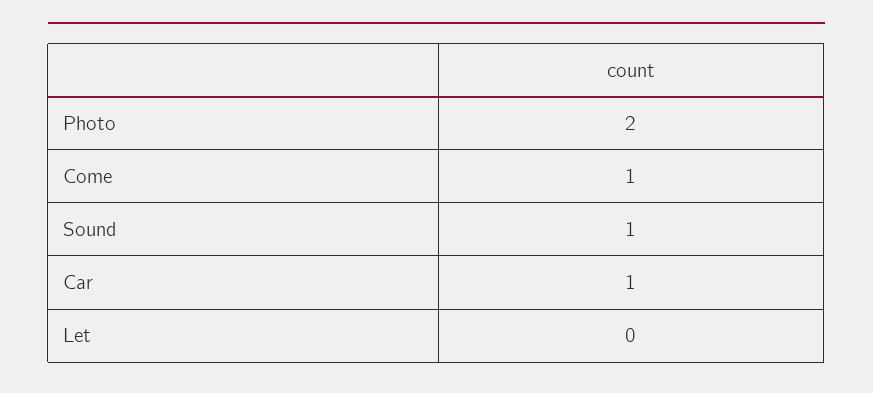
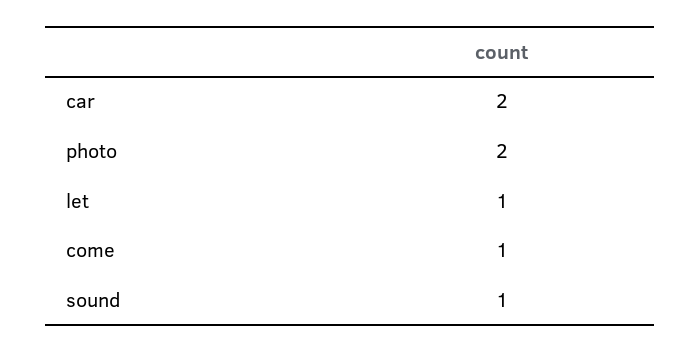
  {
    "Photo": 2,
    "Come": 1,
    "Sound": 1,
-   "Car": 1,
+   "Car": 2,
-   "Let": 0
+   "Let": 1
  }

